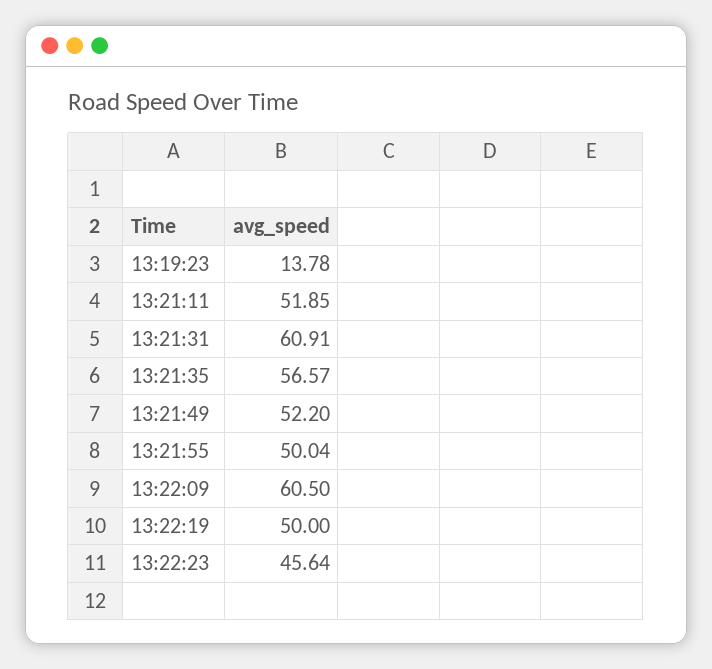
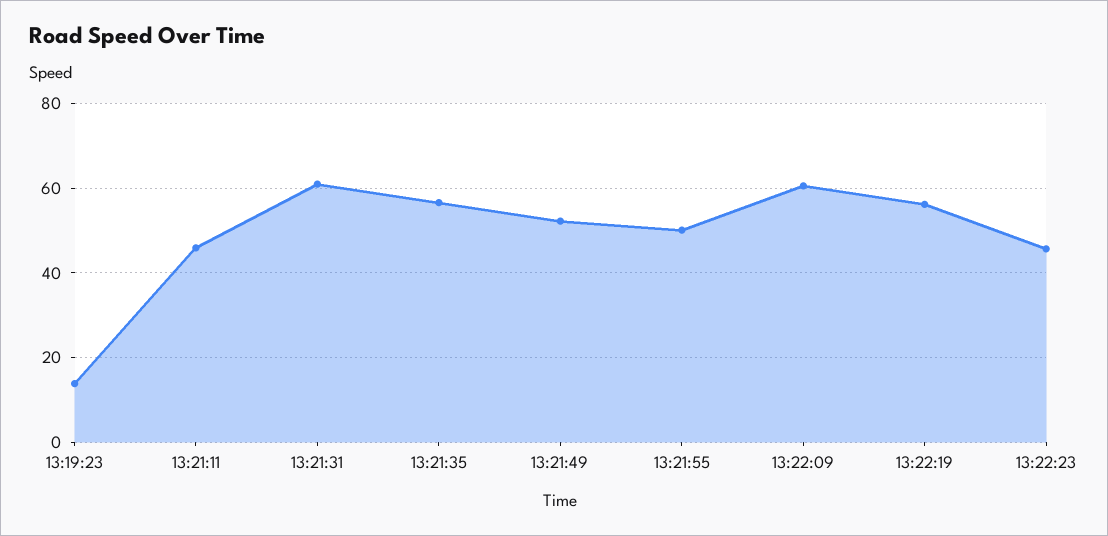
  {
    "13:19:23": 13.78,
-   "13:21:11": 51.85,
+   "13:21:11": 46,
    "13:21:31": 60.91,
    "13:21:35": 56.57,
    "13:21:49": 52.2,
    "13:21:55": 50.04,
    "13:22:09": 60.5,
-   "13:22:19": 50,
+   "13:22:19": 56,
    "13:22:23": 45.64
  }

